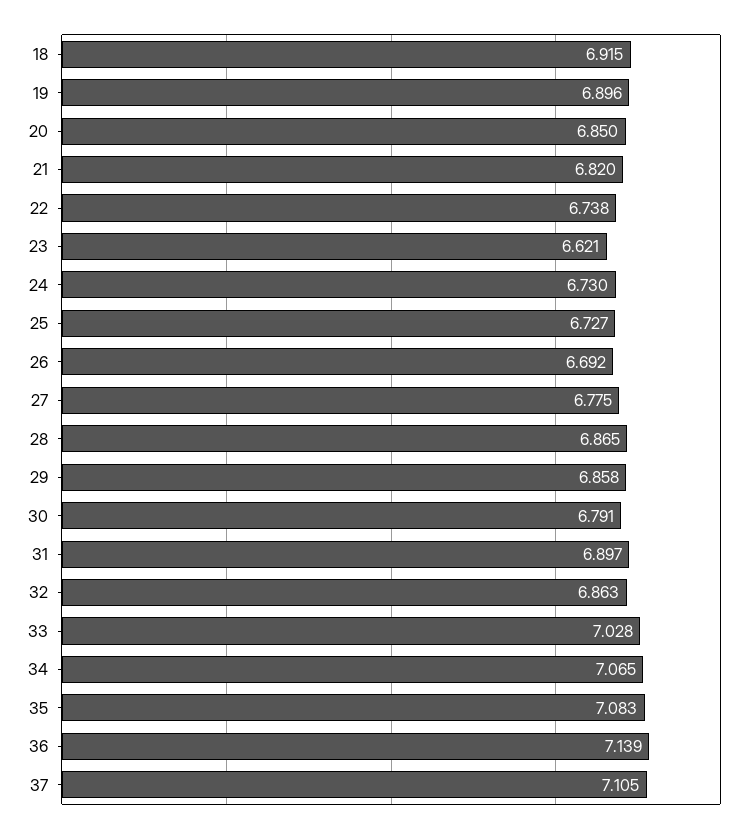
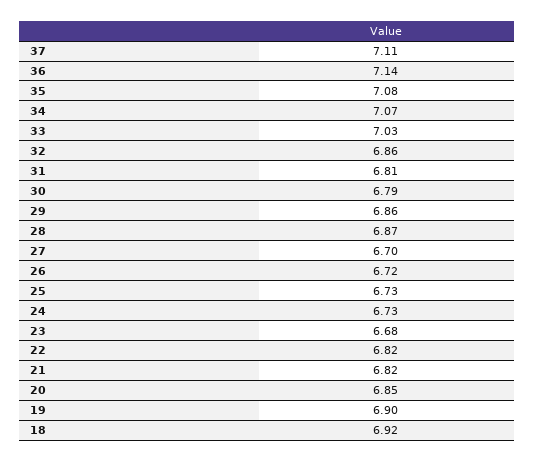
  {
    "18": 6.915,
    "19": 6.896,
    "20": 6.85,
    "21": 6.82,
-   "22": 6.738,
+   "22": 6.82,
-   "23": 6.621,
+   "23": 6.68,
    "24": 6.73,
    "25": 6.727,
-   "26": 6.692,
+   "26": 6.72,
-   "27": 6.775,
+   "27": 6.7,
    "28": 6.865,
    "29": 6.858,
    "30": 6.791,
-   "31": 6.897,
+   "31": 6.81,
    "32": 6.863,
    "33": 7.028,
    "34": 7.065,
    "35": 7.083,
    "36": 7.139,
    "37": 7.105
  }

